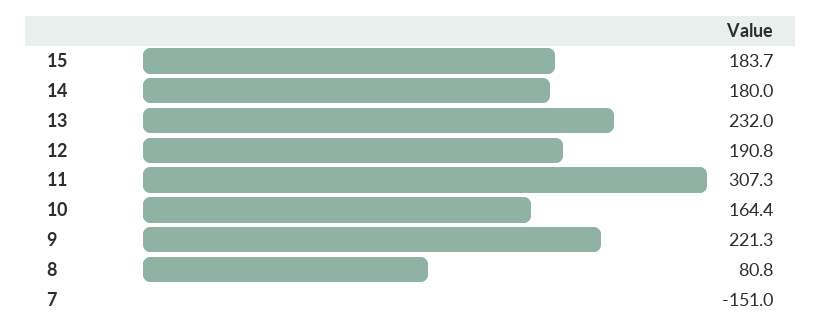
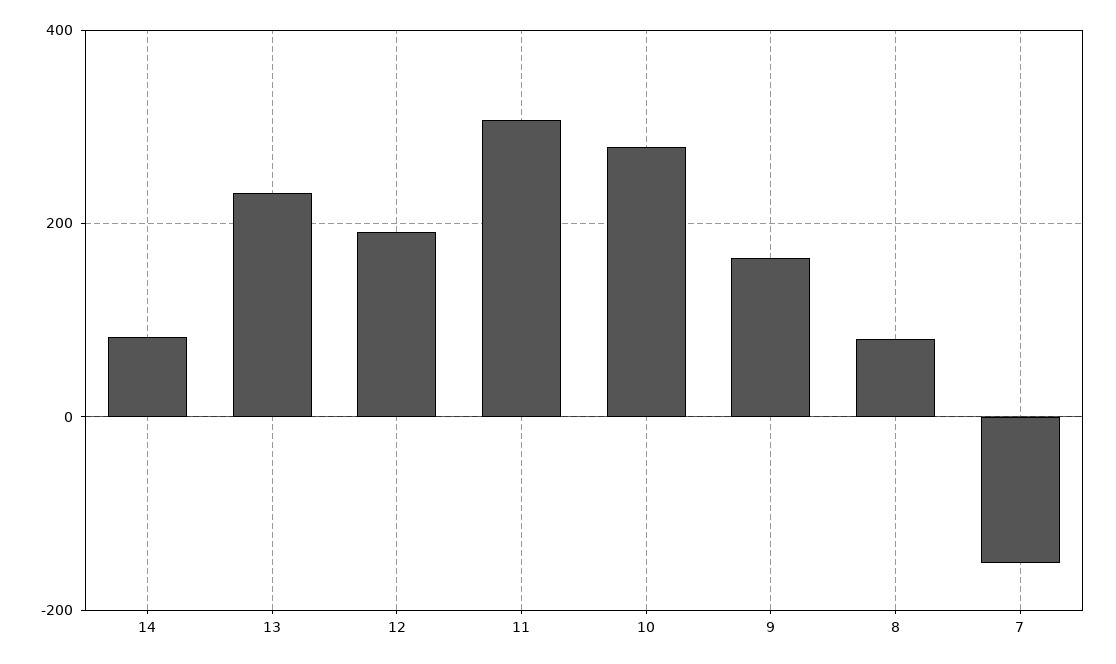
  {
-   "15": 183.7,
-   "14": 180,
+   "14": 80,
    "13": 232,
    "12": 190.8,
    "11": 307.3,
-   "10": 164.4,
+   "10": 280,
-   "9": 221.3,
+   "9": 160,
    "8": 80.8,
    "7": -151
  }

